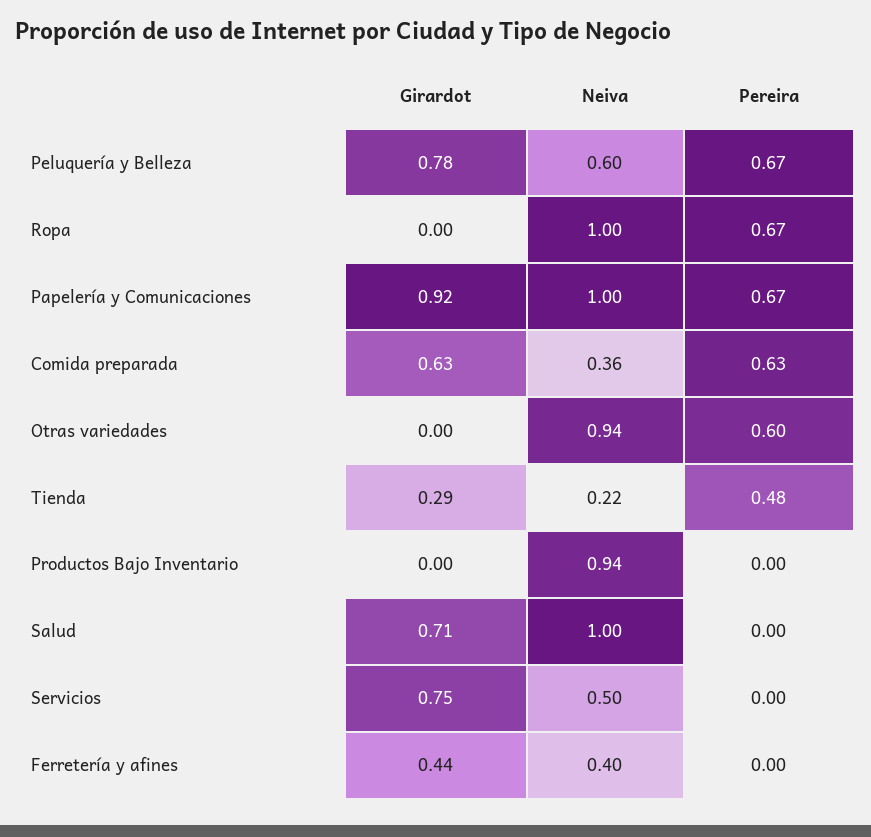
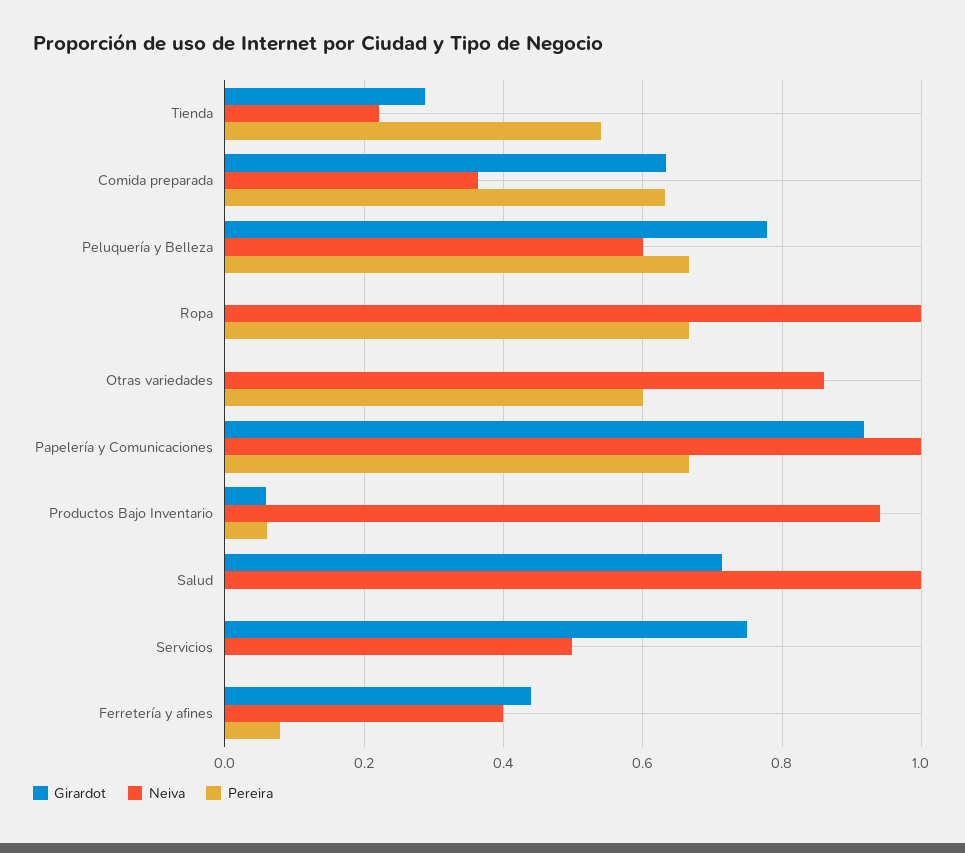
  {
    "Girardot": {
      "Peluquería y Belleza": 0.78,
      "Ropa": 0,
      "Papelería y Comunicaciones": 0.92,
      "Comida preparada": 0.63,
      "Otras variedades": 0,
      "Tienda": 0.29,
-     "Productos Bajo Inventario": 0,
+     "Productos Bajo Inventario": 0.06,
      "Salud": 0.71,
      "Servicios": 0.75,
      "Ferretería y afines": 0.44
    },
    "Neiva": {
      "Peluquería y Belleza": 0.6,
      "Ropa": 1,
      "Papelería y Comunicaciones": 1,
      "Comida preparada": 0.36,
-     "Otras variedades": 0.94,
+     "Otras variedades": 0.86,
      "Tienda": 0.22,
      "Productos Bajo Inventario": 0.94,
      "Salud": 1,
      "Servicios": 0.5,
      "Ferretería y afines": 0.4
    },
    "Pereira": {
      "Peluquería y Belleza": 0.67,
      "Ropa": 0.67,
      "Papelería y Comunicaciones": 0.67,
      "Comida preparada": 0.63,
      "Otras variedades": 0.6,
-     "Tienda": 0.48,
+     "Tienda": 0.54,
-     "Productos Bajo Inventario": 0,
+     "Productos Bajo Inventario": 0.06,
      "Salud": 0,
      "Servicios": 0,
-     "Ferretería y afines": 0
+     "Ferretería y afines": 0.08
    }
  }

